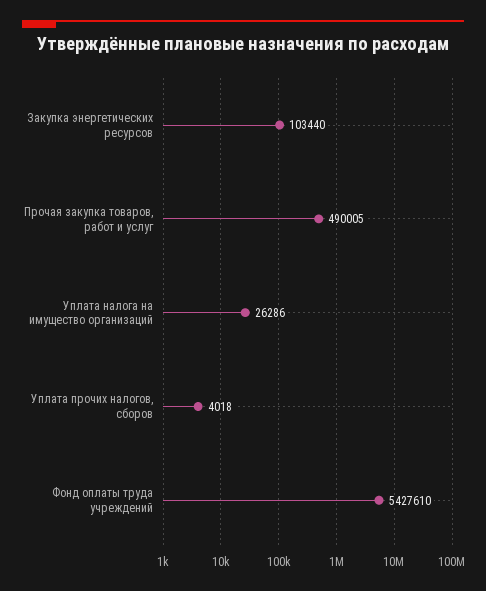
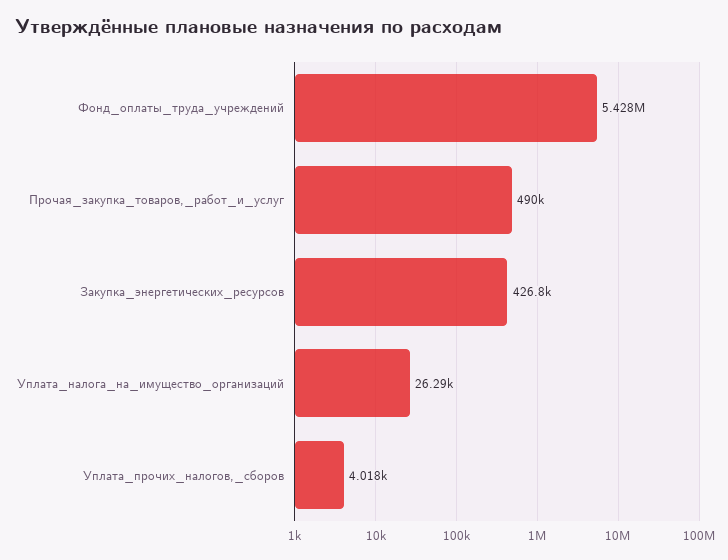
  {
-   "Закупка энергетических ресурсов": 103440,
+   "Закупка энергетических ресурсов": 426800,
    "Прочая закупка товаров, работ и услуг": 490005,
    "Уплата налога на имущество организаций": 26286,
    "Уплата прочих налогов, сборов": 4018,
    "Фонд оплаты труда учреждений": 5427610
  }

